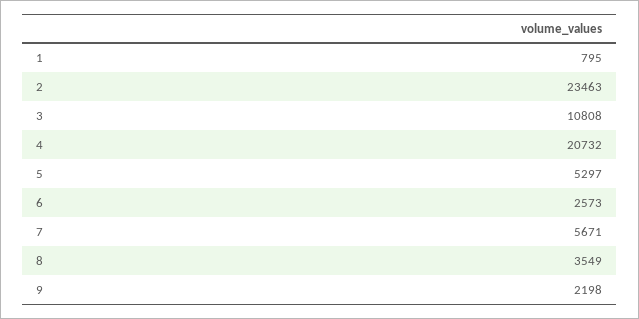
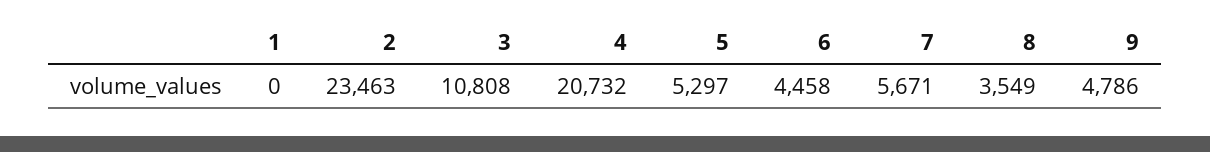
  {
-   "1": 795,
+   "1": 0,
    "2": 23463,
    "3": 10808,
    "4": 20732,
    "5": 5297,
-   "6": 2573,
+   "6": 4458,
    "7": 5671,
    "8": 3549,
-   "9": 2198
+   "9": 4786
  }

